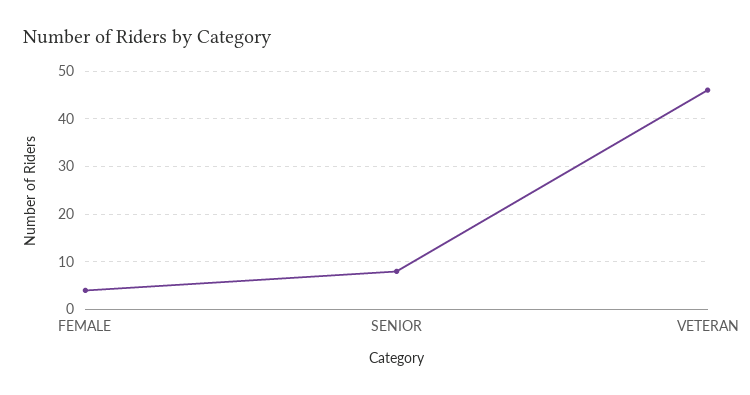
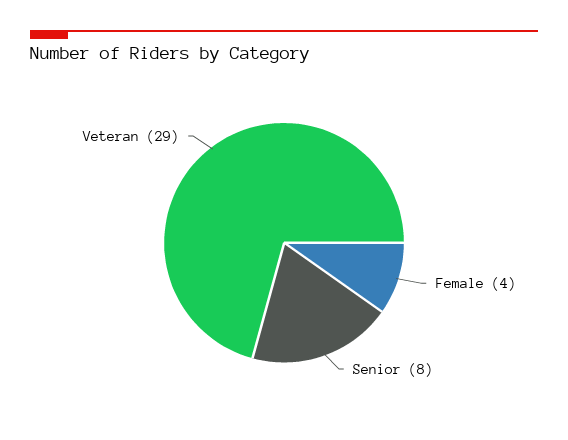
  {
    "FEMALE": 4,
    "SENIOR": 8,
-   "VETERAN": 45
+   "VETERAN": 29
  }

